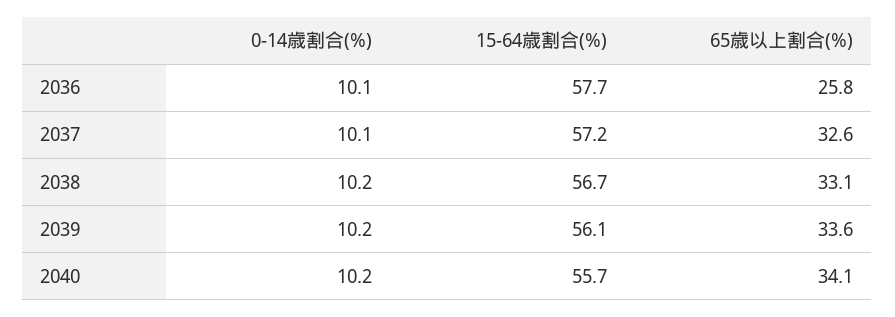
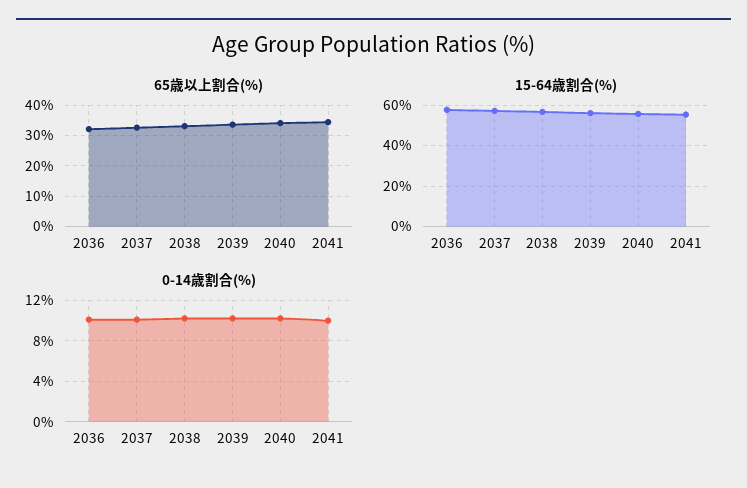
  {
    "0-14歳割合(%)": {
      "2036": 10.1,
      "2037": 10.1,
      "2038": 10.2,
      "2039": 10.2,
-     "2040": 10.2
+     "2040": 10.2,
+     "2041": 10
    },
    "15-64歳割合(%)": {
      "2036": 57.7,
      "2037": 57.2,
      "2038": 56.7,
      "2039": 56.1,
-     "2040": 55.7
+     "2040": 55.7,
+     "2041": 55
    },
    "65歳以上割合(%)": {
-     "2036": 25.8,
+     "2036": 32,
      "2037": 32.6,
      "2038": 33.1,
      "2039": 33.6,
-     "2040": 34.1
+     "2040": 34.1,
+     "2041": 34
    }
  }

